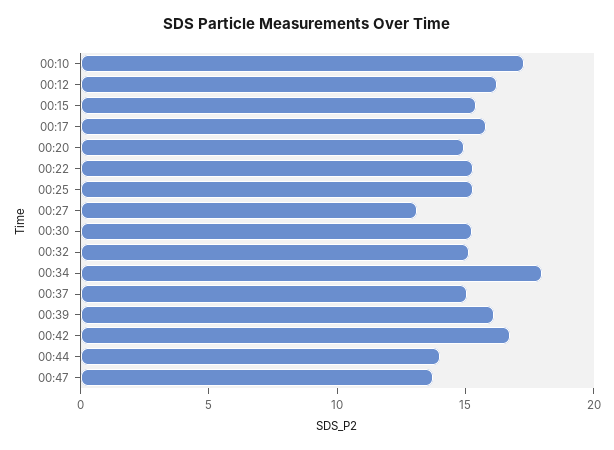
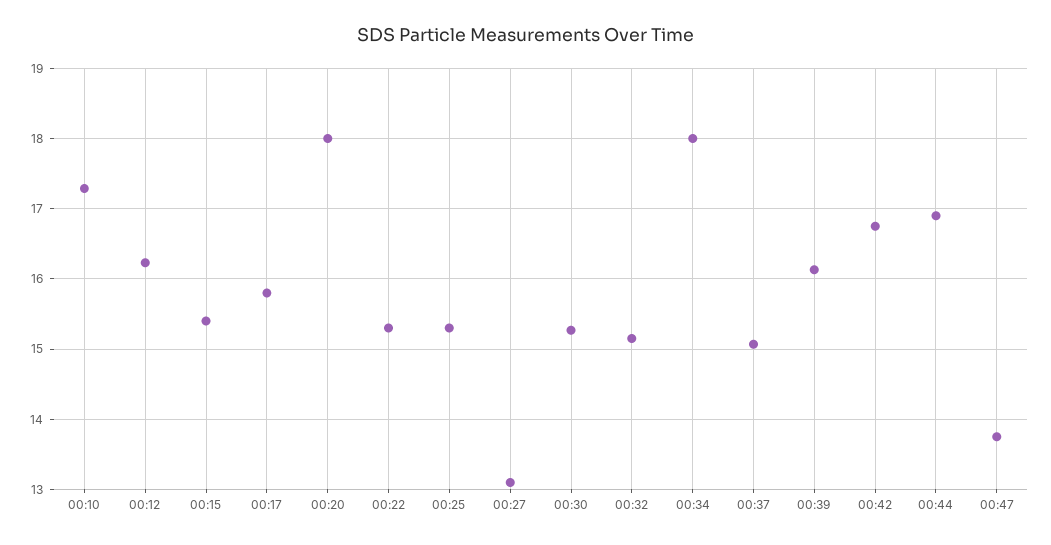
  {
    "00:10": 17.3,
    "00:12": 16.2,
    "00:15": 15.4,
    "00:17": 15.8,
-   "00:20": 15,
+   "00:20": 18,
    "00:22": 15.3,
    "00:25": 15.3,
    "00:27": 13.1,
    "00:30": 15.3,
    "00:32": 15.2,
    "00:34": 18,
    "00:37": 15.1,
    "00:39": 16.1,
    "00:42": 16.8,
-   "00:44": 14,
+   "00:44": 16.9,
    "00:47": 13.8
  }

